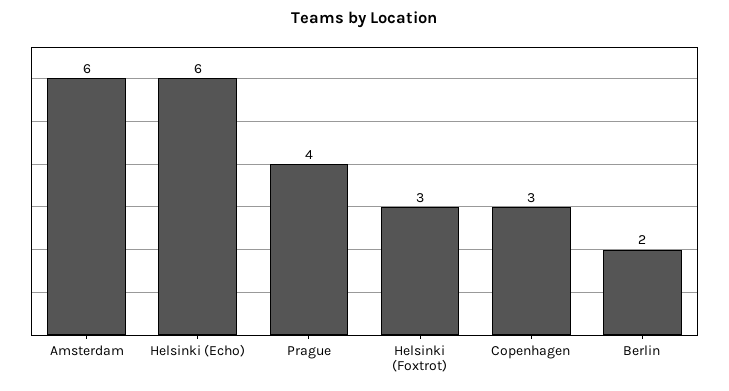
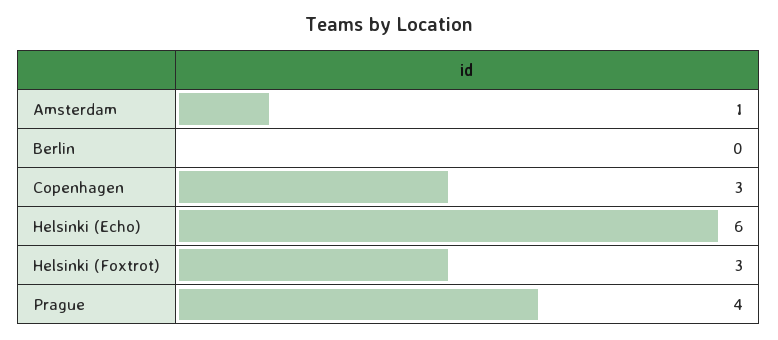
  {
-   "Amsterdam": 6,
+   "Amsterdam": 1,
    "Helsinki (Echo)": 6,
    "Prague": 4,
    "Helsinki (Foxtrot)": 3,
    "Copenhagen": 3,
-   "Berlin": 2
+   "Berlin": 0
  }

